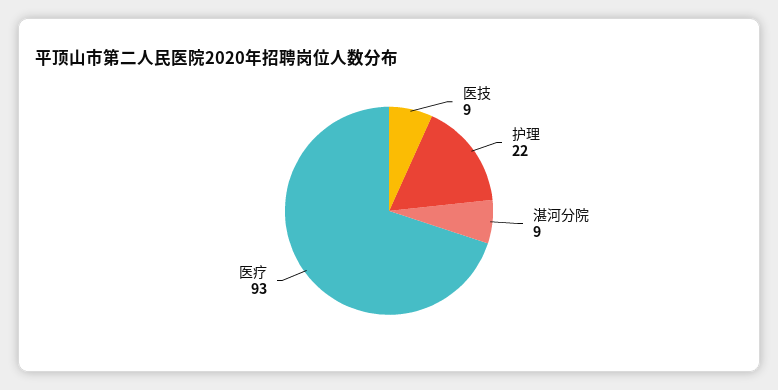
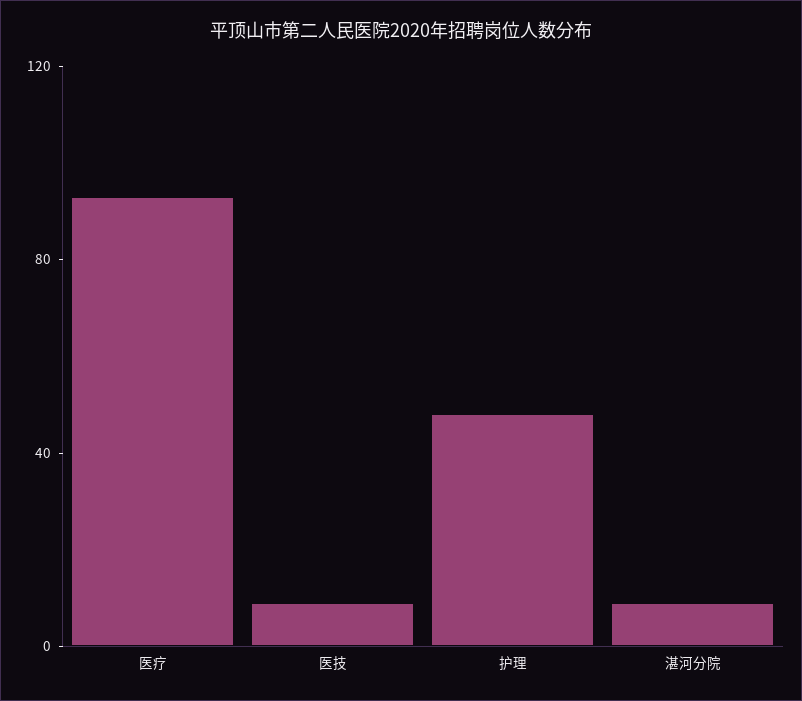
  {
    "医技": 9,
-   "护理": 22,
+   "护理": 50,
    "湛河分院": 9,
    "医疗": 93
  }

